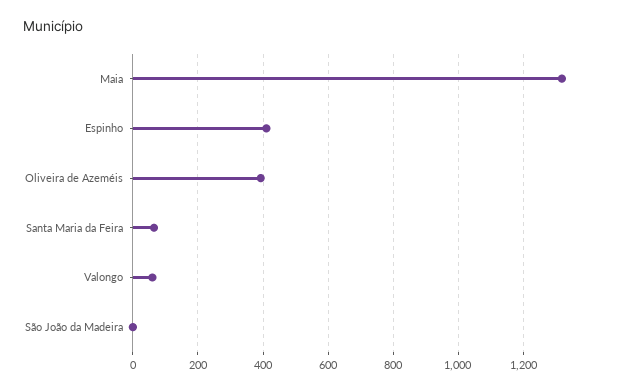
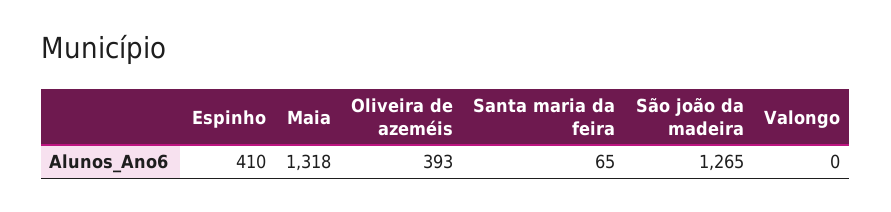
  {
    "Maia": 1318,
    "Espinho": 410,
    "Oliveira de Azeméis": 393,
    "Santa Maria da Feira": 65,
-   "Valongo": 60,
+   "Valongo": 0,
-   "São João da Madeira": 0
+   "São João da Madeira": 1265
  }

